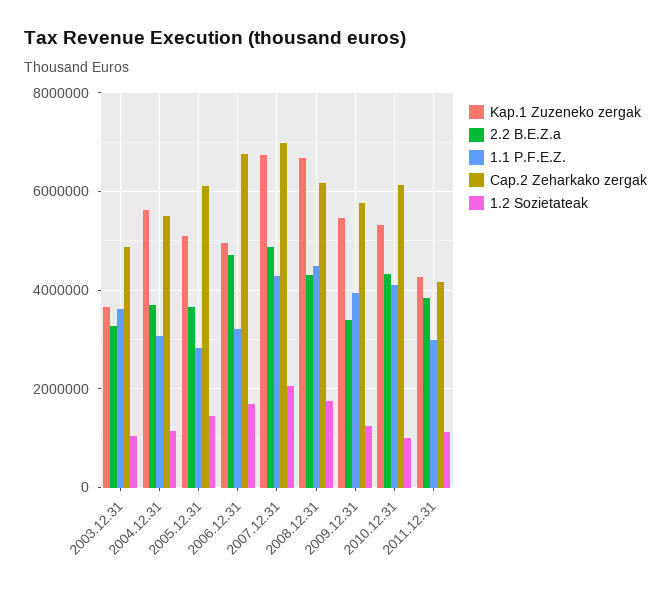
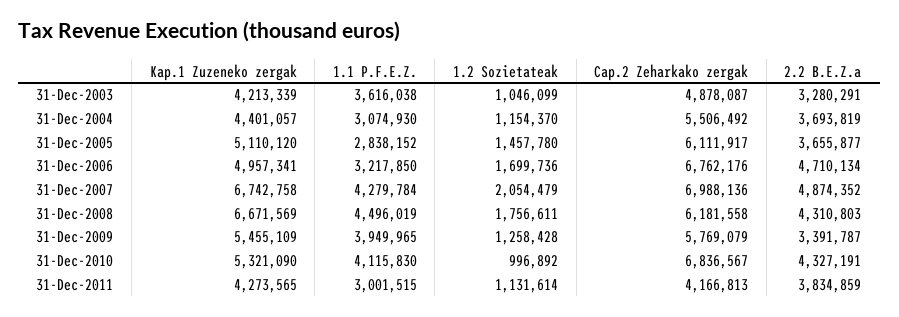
  {
    "Kap.1 Zuzeneko zergak": {
-     "2003.12.31": 3600000,
+     "2003.12.31": 4213339,
-     "2004.12.31": 5600000,
+     "2004.12.31": 4401057,
      "2005.12.31": 5110120,
      "2006.12.31": 4957341,
      "2007.12.31": 6742758,
      "2008.12.31": 6671569,
      "2009.12.31": 5455109,
      "2010.12.31": 5321090,
      "2011.12.31": 4273565
    },
    "2.2 B.E.Z.a": {
      "2003.12.31": 3280291,
      "2004.12.31": 3693819,
      "2005.12.31": 3655877,
      "2006.12.31": 4710134,
      "2007.12.31": 4874352,
      "2008.12.31": 4310803,
      "2009.12.31": 3391787,
      "2010.12.31": 4327191,
      "2011.12.31": 3834859
    },
    "1.1 P.F.E.Z.": {
      "2003.12.31": 3616038,
      "2004.12.31": 3074930,
      "2005.12.31": 2838152,
      "2006.12.31": 3217850,
      "2007.12.31": 4279784,
      "2008.12.31": 4496019,
      "2009.12.31": 3949965,
      "2010.12.31": 4115830,
      "2011.12.31": 3001515
    },
    "Cap.2 Zeharkako zergak": {
      "2003.12.31": 4878087,
      "2004.12.31": 5506492,
      "2005.12.31": 6111917,
      "2006.12.31": 6762176,
      "2007.12.31": 6988136,
      "2008.12.31": 6181558,
      "2009.12.31": 5769079,
-     "2010.12.31": 6200000,
+     "2010.12.31": 6836567,
      "2011.12.31": 4166813
    },
    "1.2 Sozietateak": {
      "2003.12.31": 1046099,
      "2004.12.31": 1154370,
      "2005.12.31": 1457780,
      "2006.12.31": 1699736,
      "2007.12.31": 2054479,
      "2008.12.31": 1756611,
      "2009.12.31": 1258428,
      "2010.12.31": 996892,
      "2011.12.31": 1131614
    }
  }

